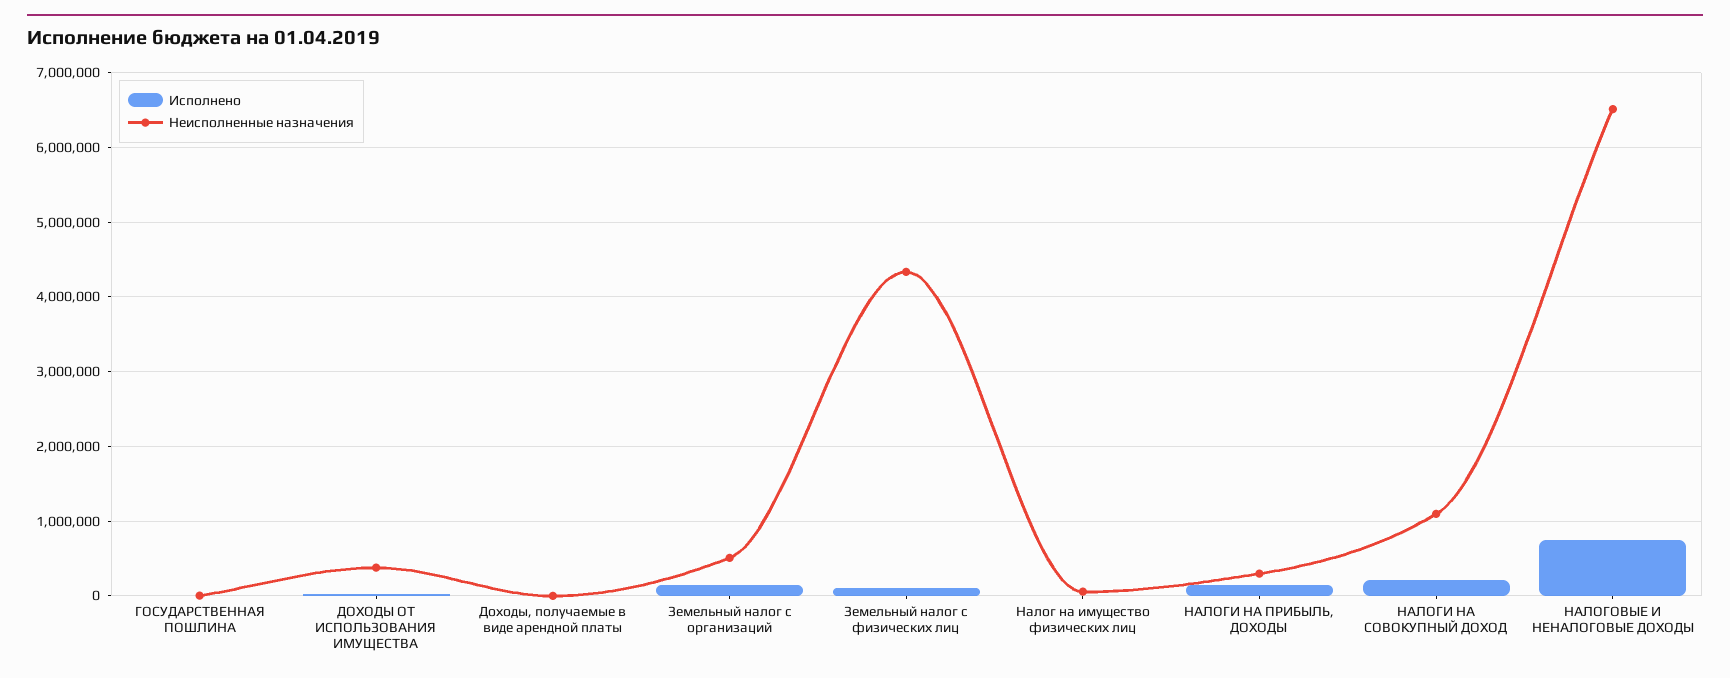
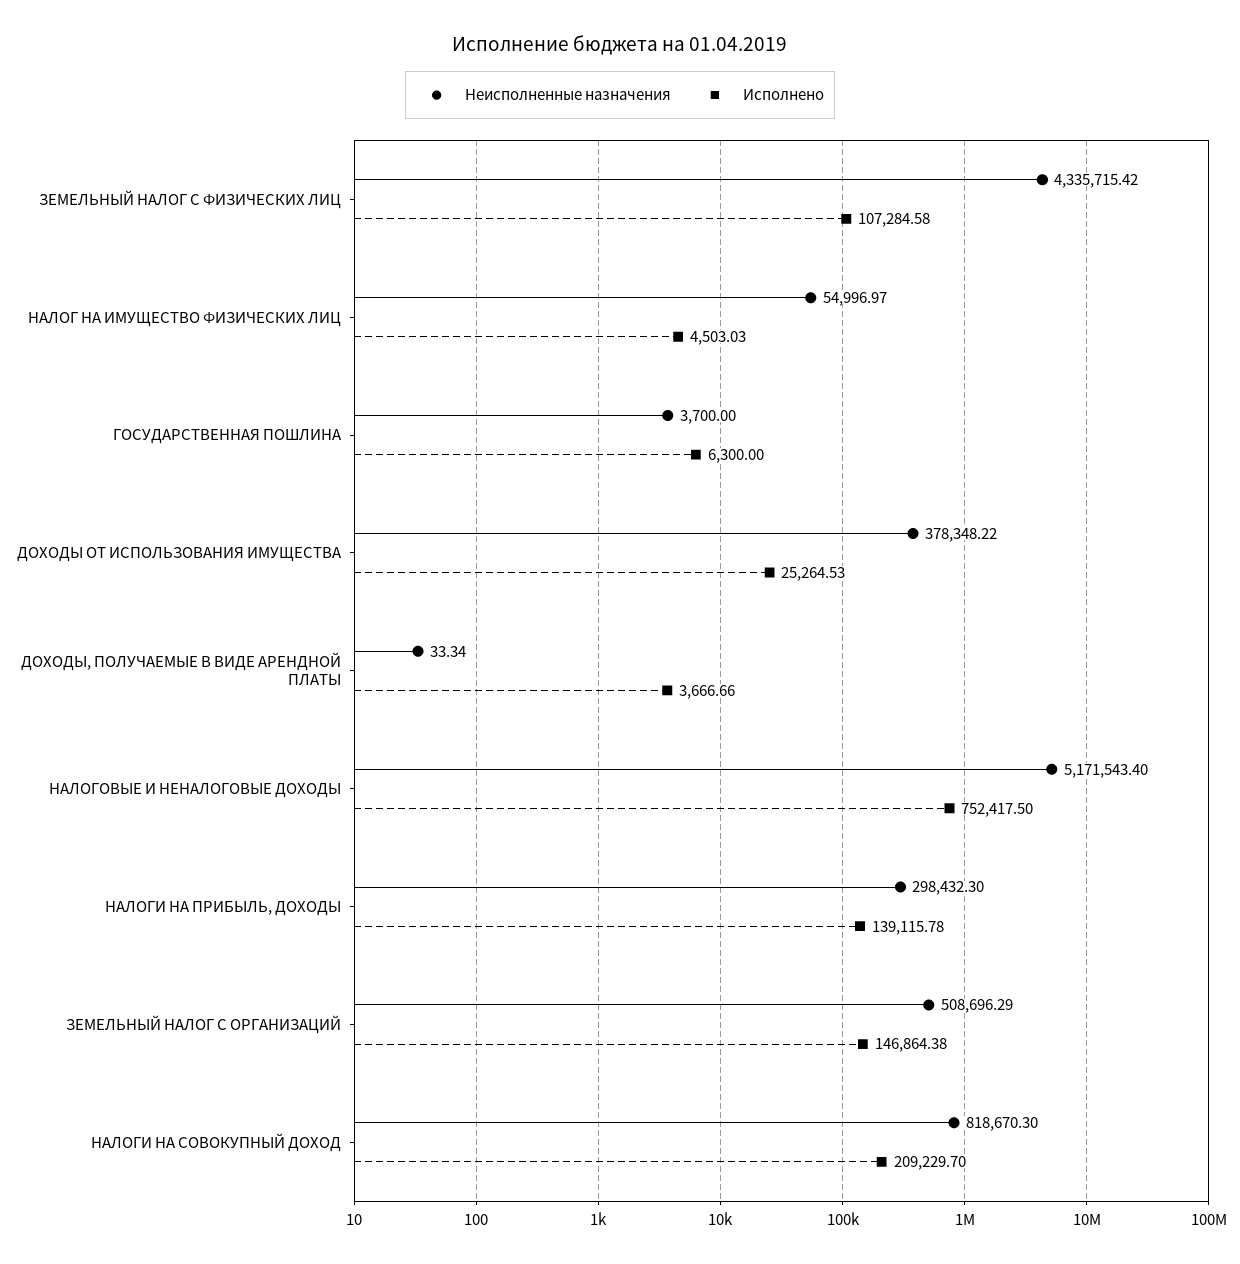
  {
    "Исполнено": {
      "ГОСУДАРСТВЕННАЯ ПОШЛИНА": 6300,
      "ДОХОДЫ ОТ ИСПОЛЬЗОВАНИЯ ИМУЩЕСТВА": 25264.53,
      "Доходы, получаемые в виде арендной платы": 3666.66,
      "Земельный налог с организаций": 146864.38,
      "Земельный налог с физических лиц": 107284.58,
      "Налог на имущество физических лиц": 4503.03,
      "НАЛОГИ НА ПРИБЫЛЬ, ДОХОДЫ": 139115.78,
      "НАЛОГИ НА СОВОКУПНЫЙ ДОХОД": 209229.7,
      "НАЛОГОВЫЕ И НЕНАЛОГОВЫЕ ДОХОДЫ": 752417.5
    },
    "Неисполненные назначения": {
      "ГОСУДАРСТВЕННАЯ ПОШЛИНА": 3700,
      "ДОХОДЫ ОТ ИСПОЛЬЗОВАНИЯ ИМУЩЕСТВА": 378348.22,
      "Доходы, получаемые в виде арендной платы": 33.34,
      "Земельный налог с организаций": 508696.29,
      "Земельный налог с физических лиц": 4335715.42,
      "Налог на имущество физических лиц": 54996.97,
      "НАЛОГИ НА ПРИБЫЛЬ, ДОХОДЫ": 298432.3,
-     "НАЛОГИ НА СОВОКУПНЫЙ ДОХОД": 1100000,
+     "НАЛОГИ НА СОВОКУПНЫЙ ДОХОД": 818670.3,
-     "НАЛОГОВЫЕ И НЕНАЛОГОВЫЕ ДОХОДЫ": 6500000
+     "НАЛОГОВЫЕ И НЕНАЛОГОВЫЕ ДОХОДЫ": 5171543.4
    }
  }

